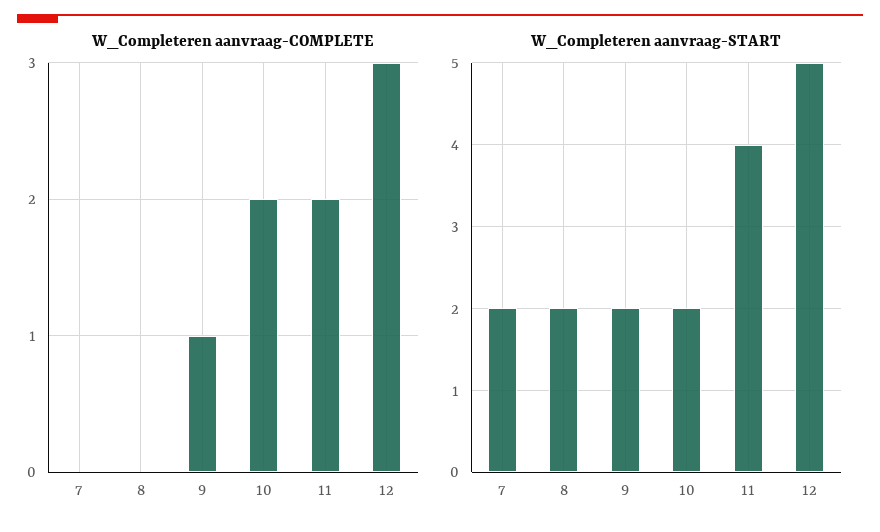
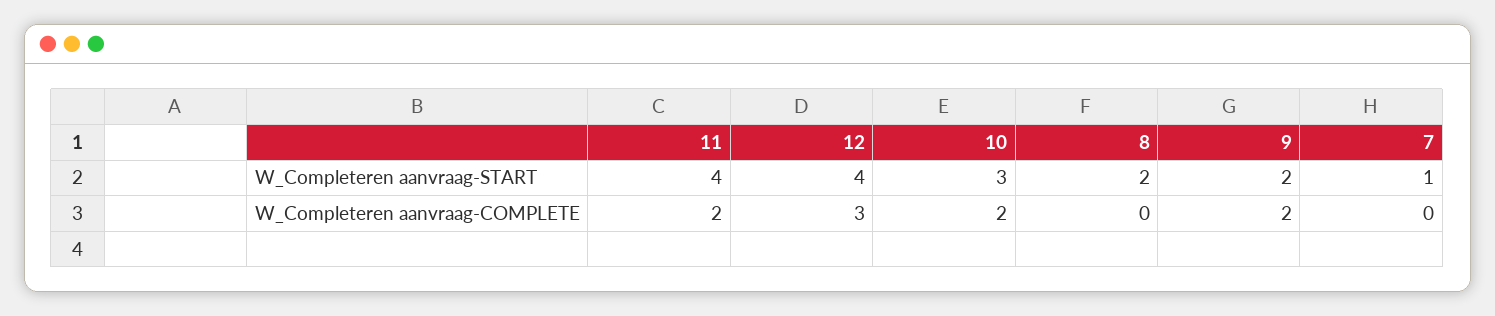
  {
    "W_Completeren aanvraag-COMPLETE": {
      "7": 0,
      "8": 0,
-     "9": 1,
+     "9": 2,
      "10": 2,
      "11": 2,
      "12": 3
    },
    "W_Completeren aanvraag-START": {
-     "7": 2,
+     "7": 1,
      "8": 2,
      "9": 2,
-     "10": 2,
+     "10": 3,
      "11": 4,
-     "12": 5
+     "12": 4
    }
  }

